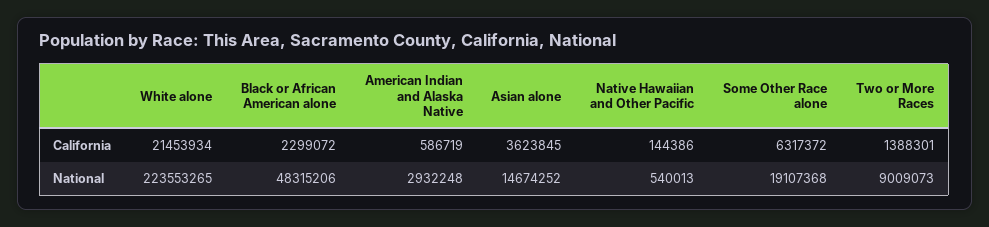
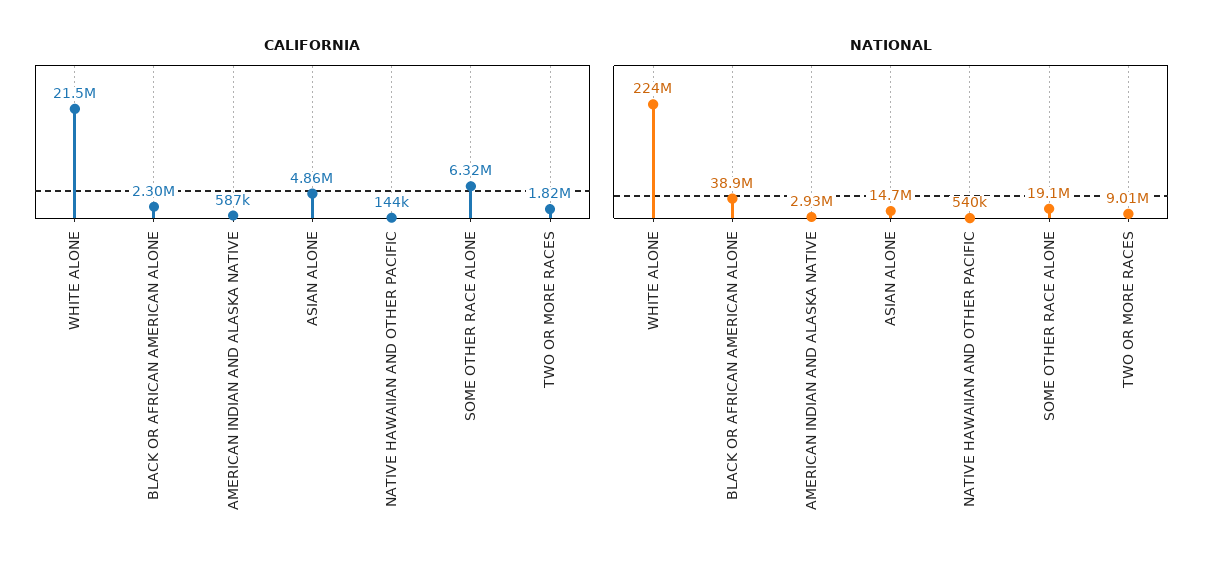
  {
    "California": {
      "White alone": 21453934,
      "Black or African American alone": 2299072,
      "American Indian and Alaska Native": 586719,
-     "Asian alone": 3623845,
+     "Asian alone": 4860000,
      "Native Hawaiian and Other Pacific": 144386,
      "Some Other Race alone": 6317372,
-     "Two or More Races": 1388301
+     "Two or More Races": 1820000
    },
    "National": {
      "White alone": 223553265,
-     "Black or African American alone": 48315206,
+     "Black or African American alone": 38900000,
      "American Indian and Alaska Native": 2932248,
      "Asian alone": 14674252,
      "Native Hawaiian and Other Pacific": 540013,
      "Some Other Race alone": 19107368,
      "Two or More Races": 9009073
    }
  }

